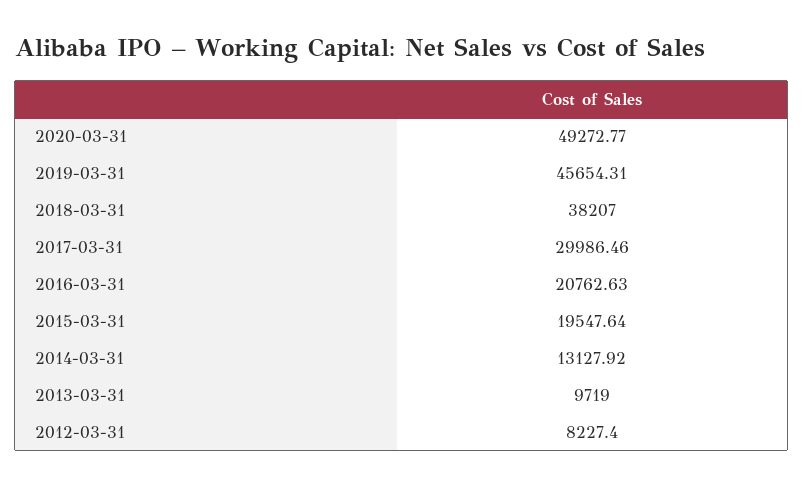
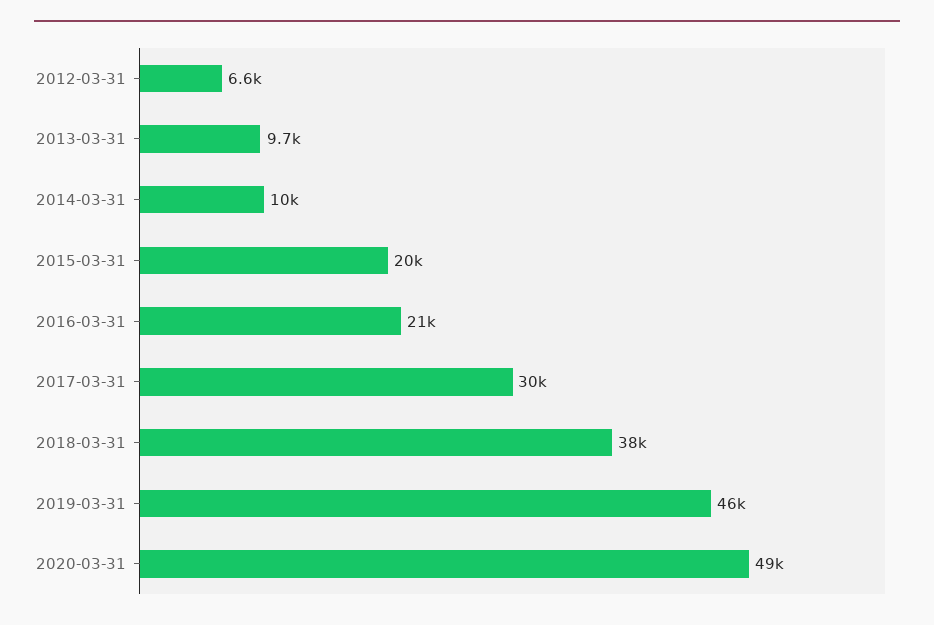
  {
    "2020-03-31": 49272.77,
    "2019-03-31": 45654.31,
    "2018-03-31": 38207,
    "2017-03-31": 29986.46,
    "2016-03-31": 20762.63,
    "2015-03-31": 19547.64,
-   "2014-03-31": 13127.92,
+   "2014-03-31": 10000,
    "2013-03-31": 9719,
-   "2012-03-31": 8227.4
+   "2012-03-31": 6600
  }

